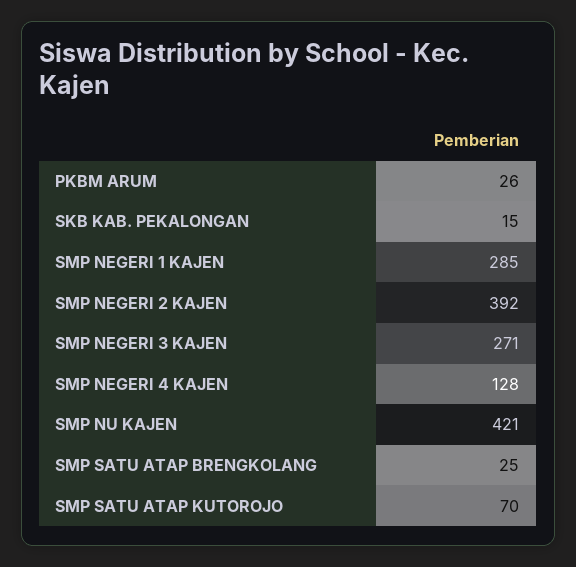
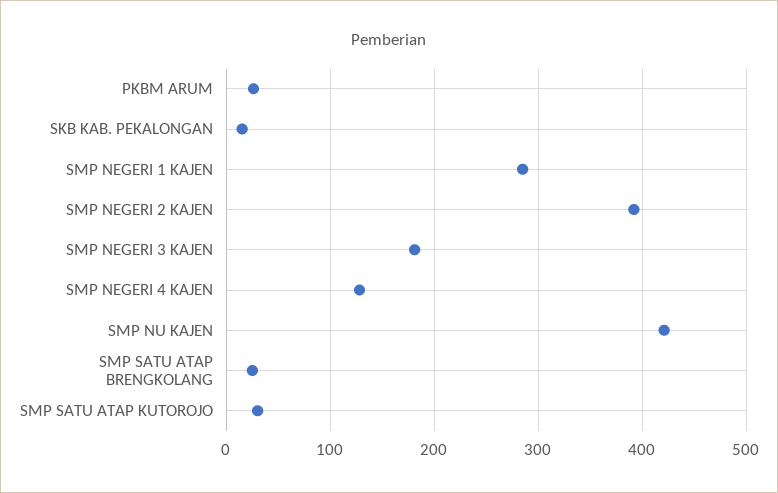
  {
    "PKBM ARUM": 26,
    "SKB KAB. PEKALONGAN": 15,
    "SMP NEGERI 1 KAJEN": 285,
    "SMP NEGERI 2 KAJEN": 392,
-   "SMP NEGERI 3 KAJEN": 271,
+   "SMP NEGERI 3 KAJEN": 180,
    "SMP NEGERI 4 KAJEN": 128,
    "SMP NU KAJEN": 421,
    "SMP SATU ATAP BRENGKOLANG": 25,
-   "SMP SATU ATAP KUTOROJO": 70
+   "SMP SATU ATAP KUTOROJO": 30
  }

